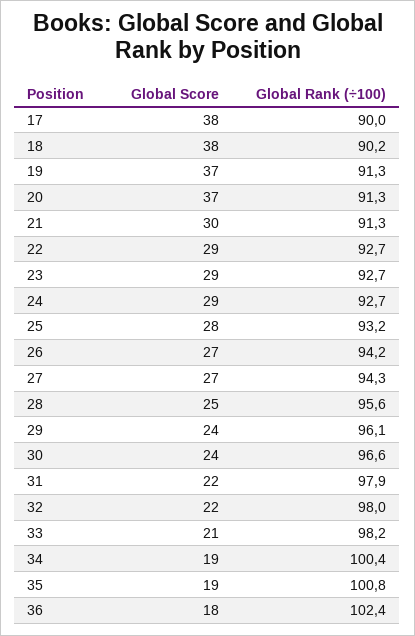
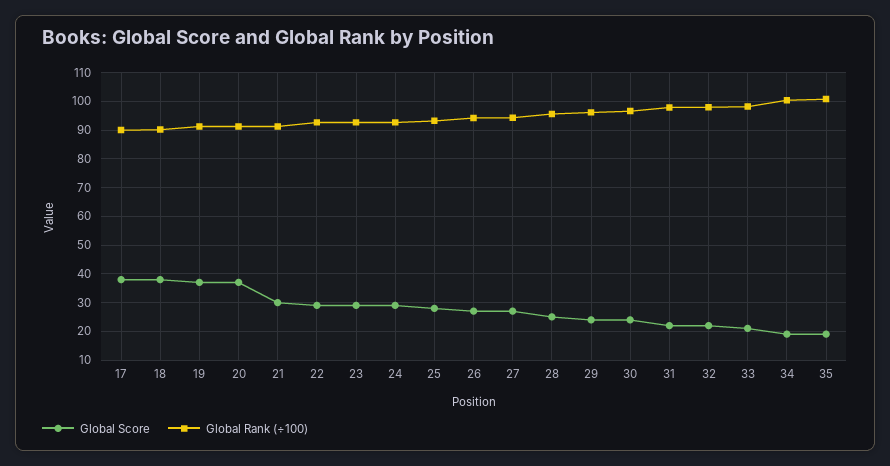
  {
    "Global Score": {
      "17": 38,
      "18": 38,
      "19": 37,
      "20": 37,
      "21": 30,
      "22": 29,
      "23": 29,
      "24": 29,
      "25": 28,
      "26": 27,
      "27": 27,
      "28": 25,
      "29": 24,
      "30": 24,
      "31": 22,
      "32": 22,
      "33": 21,
      "34": 19,
-     "35": 19,
+     "35": 19
-     "36": 18
    },
    "Global Rank (÷100)": {
      "17": 90,
      "18": 90.2,
      "19": 91.3,
      "20": 91.3,
      "21": 91.3,
      "22": 92.7,
      "23": 92.7,
      "24": 92.7,
      "25": 93.2,
      "26": 94.2,
      "27": 94.3,
      "28": 95.6,
      "29": 96.1,
      "30": 96.6,
      "31": 97.9,
      "32": 98,
      "33": 98.2,
      "34": 100.4,
-     "35": 100.8,
+     "35": 100.8
-     "36": 102.4
    }
  }

